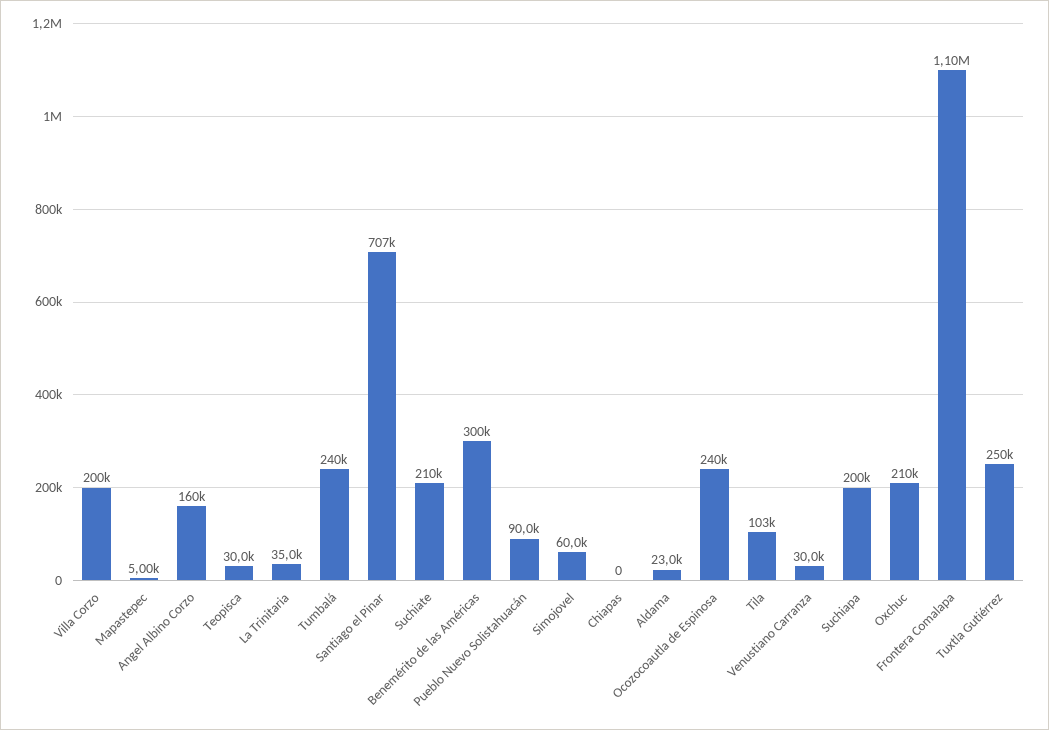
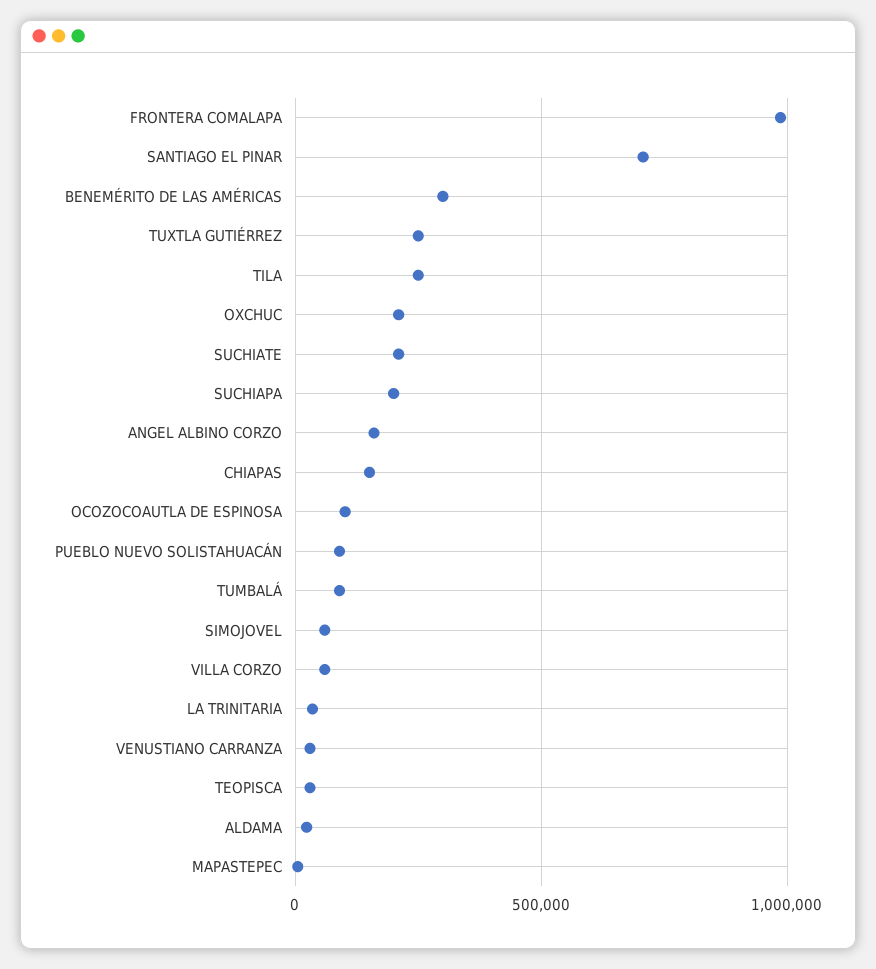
  {
-   "Villa Corzo": 200000,
+   "Villa Corzo": 50000,
    "Mapastepec": 5000,
    "Angel Albino Corzo": 160000,
    "Teopisca": 30000,
    "La Trinitaria": 35000,
-   "Tumbalá": 240000,
+   "Tumbalá": 100000,
    "Santiago el Pinar": 707000,
    "Suchiate": 210000,
    "Benemérito de las Américas": 300000,
    "Pueblo Nuevo Solistahuacán": 90000,
    "Simojovel": 60000,
-   "Chiapas": 0,
+   "Chiapas": 150000,
    "Aldama": 23000,
-   "Ocozocoautla de Espinosa": 240000,
+   "Ocozocoautla de Espinosa": 100000,
-   "Tila": 103000,
+   "Tila": 250000,
    "Venustiano Carranza": 30000,
    "Suchiapa": 200000,
    "Oxchuc": 210000,
-   "Frontera Comalapa": 1100000,
+   "Frontera Comalapa": 1000000,
    "Tuxtla Gutiérrez": 250000
  }

